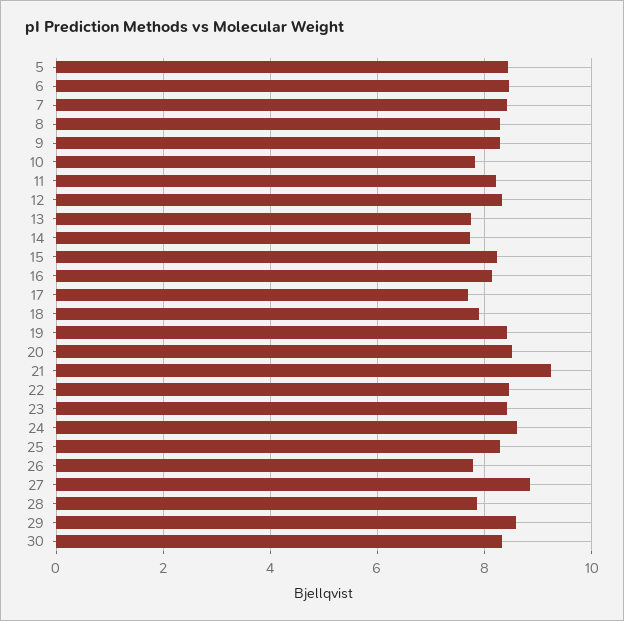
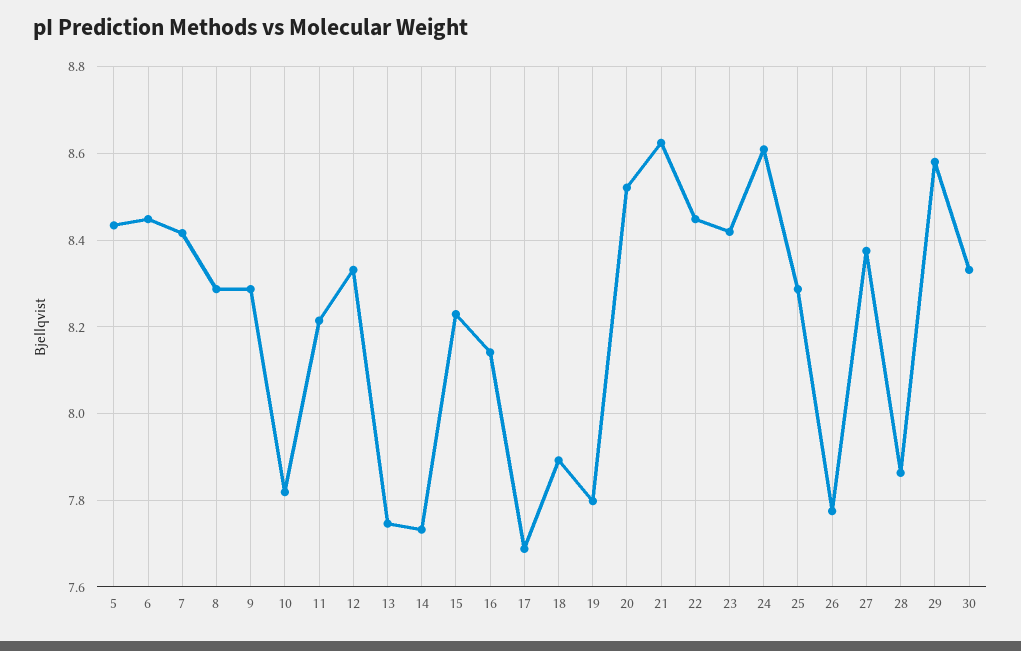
  {
    "5": 8.44,
    "6": 8.44,
    "7": 8.42,
    "8": 8.28,
    "9": 8.28,
    "10": 7.82,
    "11": 8.22,
    "12": 8.34,
    "13": 7.74,
    "14": 7.74,
    "15": 8.22,
    "16": 8.14,
    "17": 7.68,
    "18": 7.9,
-   "19": 8.4,
+   "19": 7.8,
    "20": 8.52,
-   "21": 9.2,
+   "21": 8.62,
    "22": 8.44,
    "23": 8.42,
    "24": 8.6,
    "25": 8.28,
    "26": 7.78,
-   "27": 8.8,
+   "27": 8.38,
    "28": 7.86,
    "29": 8.58,
    "30": 8.34
  }

